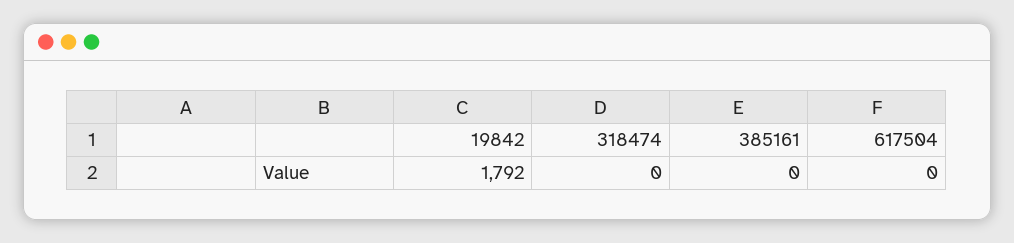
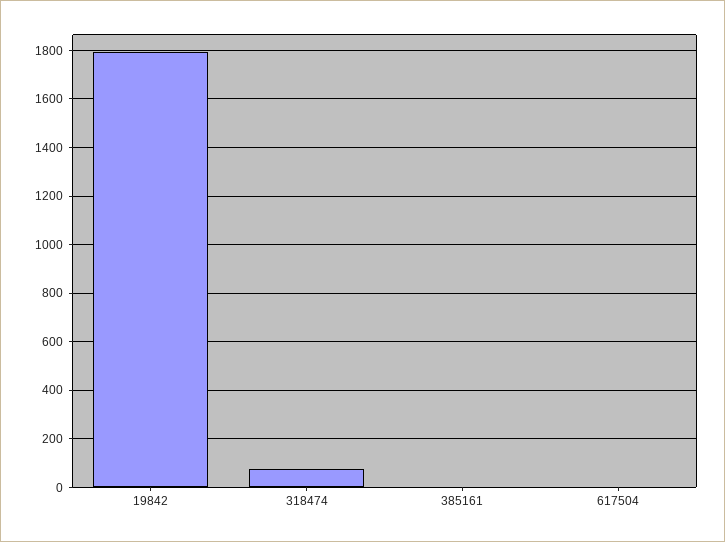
  {
    "19842": 1792,
-   "318474": 0,
+   "318474": 75,
    "385161": 0,
    "617504": 0
  }

